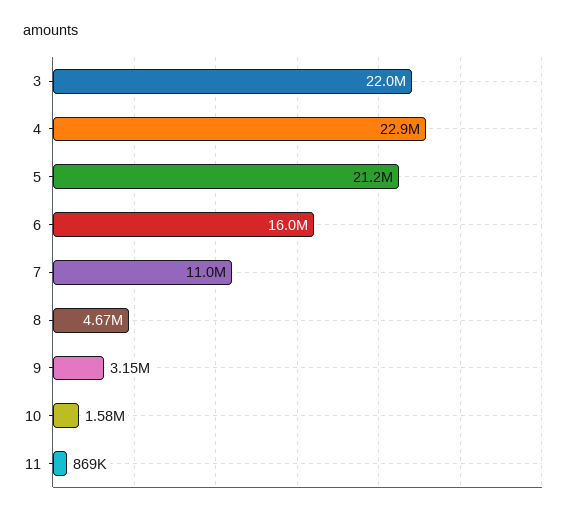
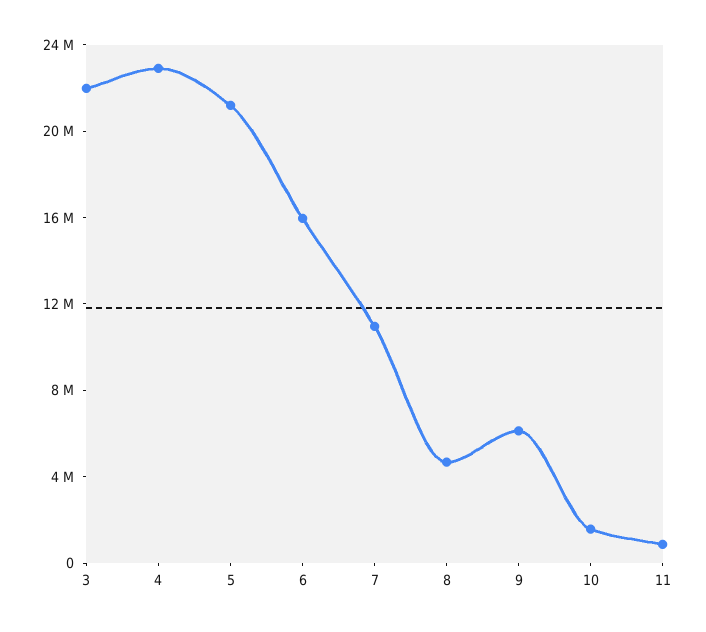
  {
    "3": 22000000,
    "4": 22900000,
    "5": 21200000,
    "6": 16000000,
    "7": 11000000,
    "8": 4670000,
-   "9": 3150000,
+   "9": 6000000,
    "10": 1580000,
    "11": 869000
  }

